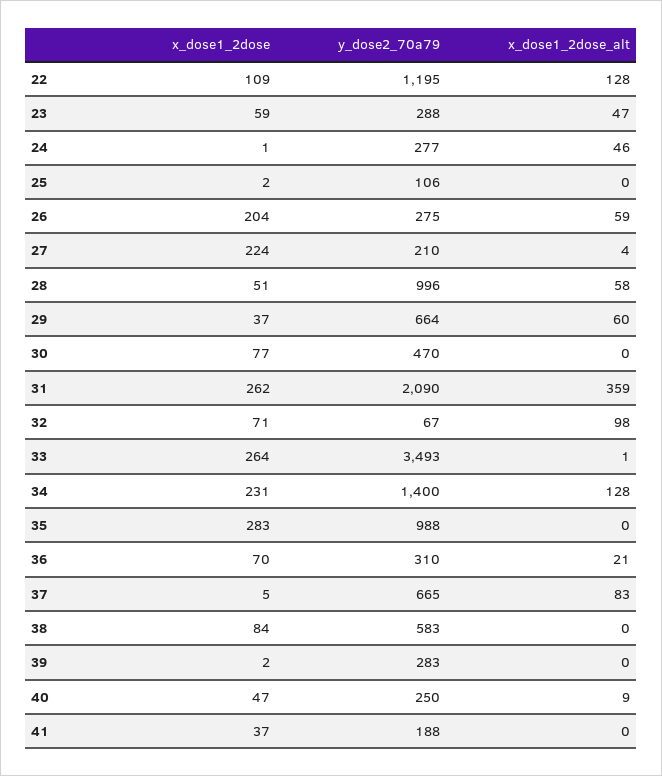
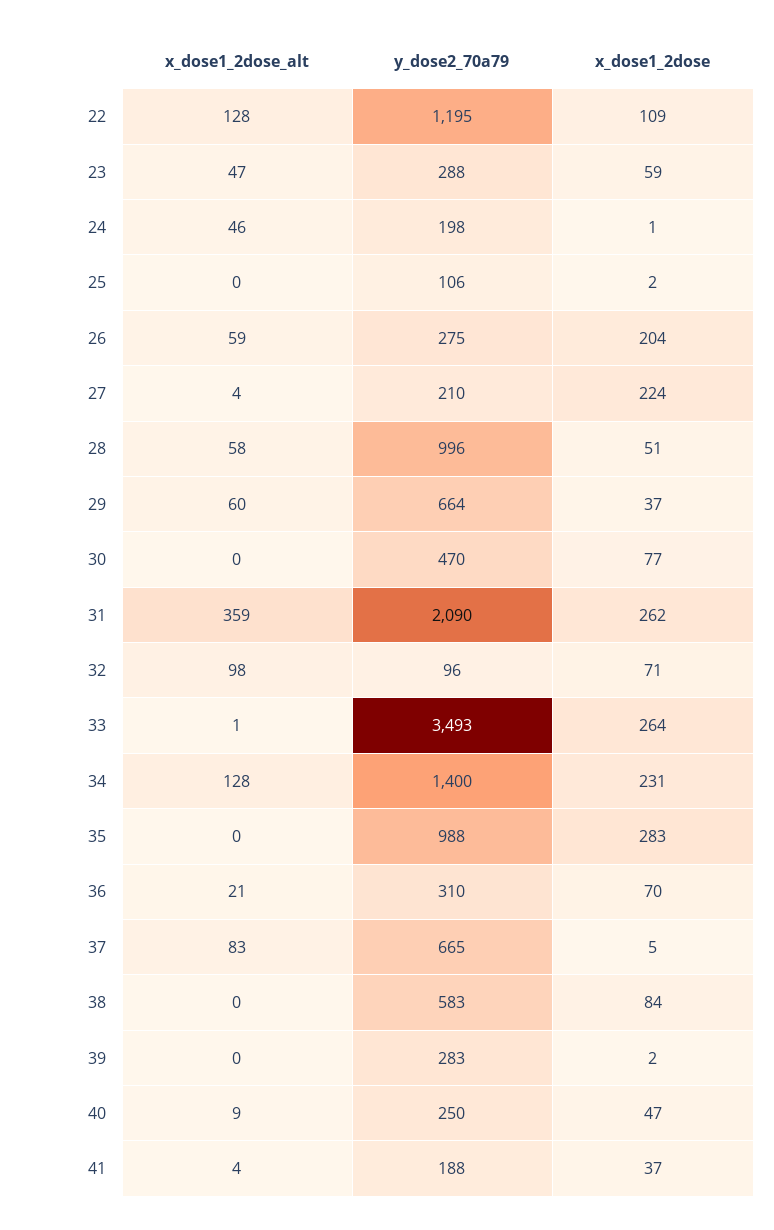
  {
    "x_dose1_2dose": {
      "22": 109,
      "23": 59,
      "24": 1,
      "25": 2,
      "26": 204,
      "27": 224,
      "28": 51,
      "29": 37,
      "30": 77,
      "31": 262,
      "32": 71,
      "33": 264,
      "34": 231,
      "35": 283,
      "36": 70,
      "37": 5,
      "38": 84,
      "39": 2,
      "40": 47,
      "41": 37
    },
    "y_dose2_70a79": {
      "22": 1195,
      "23": 288,
-     "24": 277,
+     "24": 198,
      "25": 106,
      "26": 275,
      "27": 210,
      "28": 996,
      "29": 664,
      "30": 470,
      "31": 2090,
-     "32": 67,
+     "32": 96,
      "33": 3493,
      "34": 1400,
      "35": 988,
      "36": 310,
      "37": 665,
      "38": 583,
      "39": 283,
      "40": 250,
      "41": 188
    },
    "x_dose1_2dose_alt": {
      "22": 128,
      "23": 47,
      "24": 46,
      "25": 0,
      "26": 59,
      "27": 4,
      "28": 58,
      "29": 60,
      "30": 0,
      "31": 359,
      "32": 98,
      "33": 1,
      "34": 128,
      "35": 0,
      "36": 21,
      "37": 83,
      "38": 0,
      "39": 0,
      "40": 9,
-     "41": 0
+     "41": 4
    }
  }

